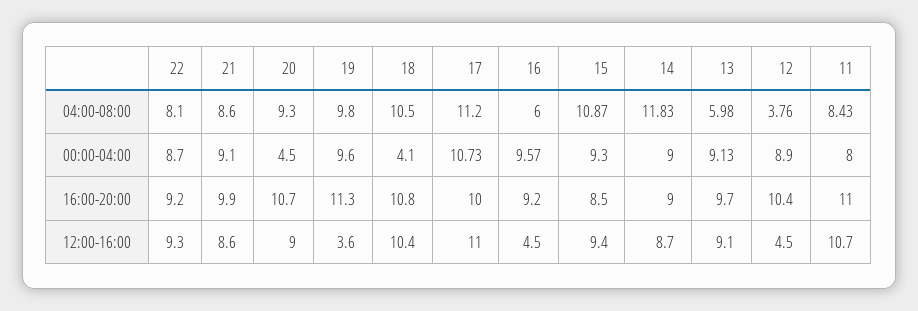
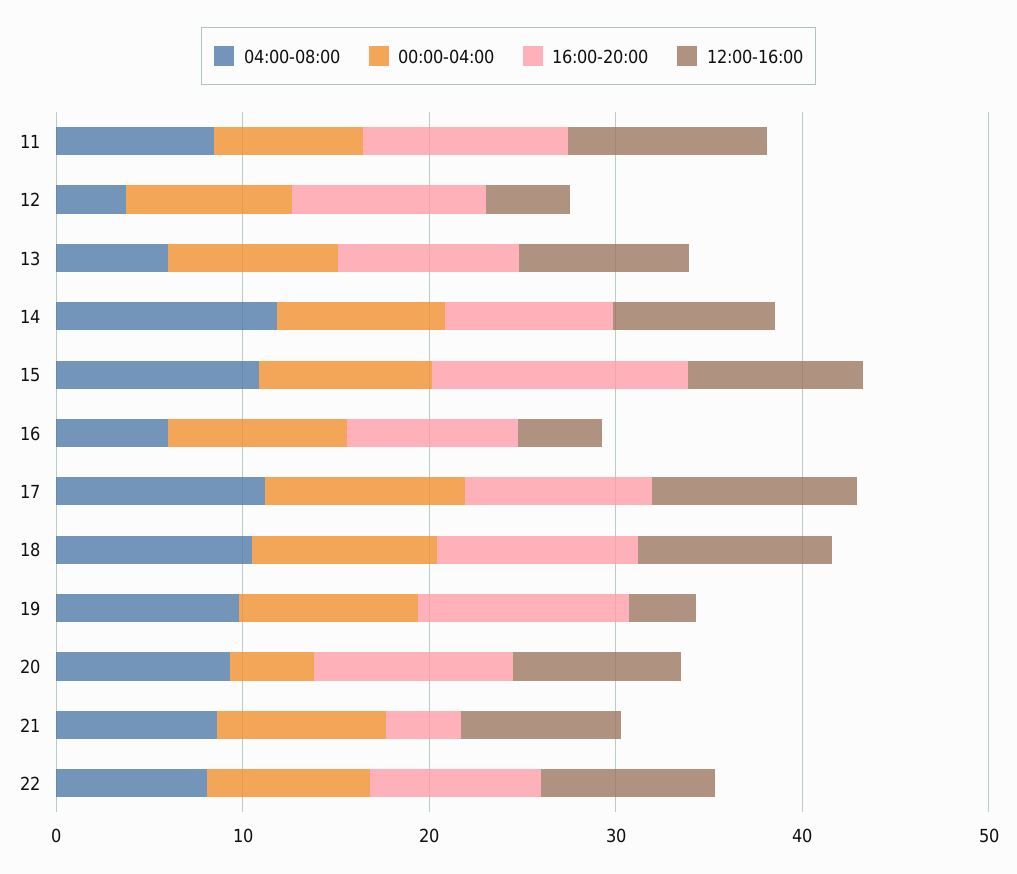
  {
    "04:00-08:00": {
      "22": 8.1,
      "21": 8.6,
      "20": 9.3,
      "19": 9.8,
      "18": 10.5,
      "17": 11.2,
      "16": 6,
      "15": 10.87,
      "14": 11.83,
      "13": 5.98,
      "12": 3.76,
      "11": 8.43
    },
    "00:00-04:00": {
      "22": 8.7,
      "21": 9.1,
      "20": 4.5,
      "19": 9.6,
-     "18": 4.1,
+     "18": 10,
      "17": 10.73,
      "16": 9.57,
      "15": 9.3,
      "14": 9,
      "13": 9.13,
      "12": 8.9,
      "11": 8
    },
    "16:00-20:00": {
      "22": 9.2,
-     "21": 9.9,
+     "21": 4,
      "20": 10.7,
      "19": 11.3,
      "18": 10.8,
      "17": 10,
      "16": 9.2,
-     "15": 8.5,
+     "15": 14,
      "14": 9,
      "13": 9.7,
      "12": 10.4,
      "11": 11
    },
    "12:00-16:00": {
      "22": 9.3,
      "21": 8.6,
      "20": 9,
      "19": 3.6,
      "18": 10.4,
      "17": 11,
      "16": 4.5,
      "15": 9.4,
      "14": 8.7,
      "13": 9.1,
      "12": 4.5,
      "11": 10.7
    }
  }

